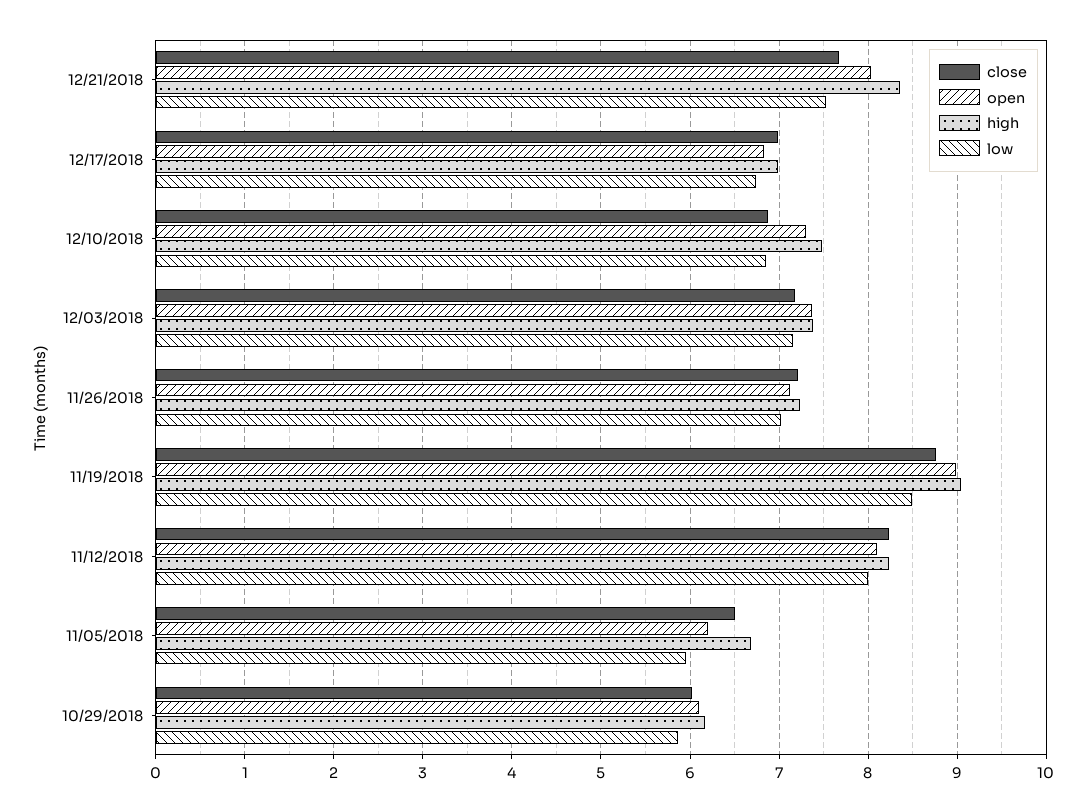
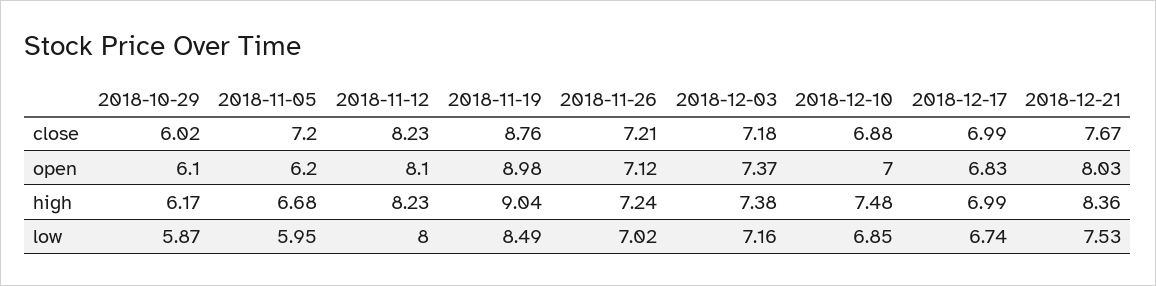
  {
    "close": {
      "12/21/2018": 7.67,
      "12/17/2018": 6.99,
      "12/10/2018": 6.88,
      "12/03/2018": 7.18,
      "11/26/2018": 7.21,
      "11/19/2018": 8.76,
      "11/12/2018": 8.23,
-     "11/05/2018": 6.5,
+     "11/05/2018": 7.2,
      "10/29/2018": 6.02
    },
    "open": {
      "12/21/2018": 8.03,
      "12/17/2018": 6.83,
-     "12/10/2018": 7.3,
+     "12/10/2018": 7,
      "12/03/2018": 7.37,
      "11/26/2018": 7.12,
      "11/19/2018": 8.98,
      "11/12/2018": 8.1,
      "11/05/2018": 6.2,
      "10/29/2018": 6.1
    },
    "high": {
      "12/21/2018": 8.36,
      "12/17/2018": 6.99,
      "12/10/2018": 7.48,
      "12/03/2018": 7.38,
      "11/26/2018": 7.24,
      "11/19/2018": 9.04,
      "11/12/2018": 8.23,
      "11/05/2018": 6.68,
      "10/29/2018": 6.17
    },
    "low": {
      "12/21/2018": 7.53,
      "12/17/2018": 6.74,
      "12/10/2018": 6.85,
      "12/03/2018": 7.16,
      "11/26/2018": 7.02,
      "11/19/2018": 8.49,
      "11/12/2018": 8,
      "11/05/2018": 5.95,
      "10/29/2018": 5.87
    }
  }

